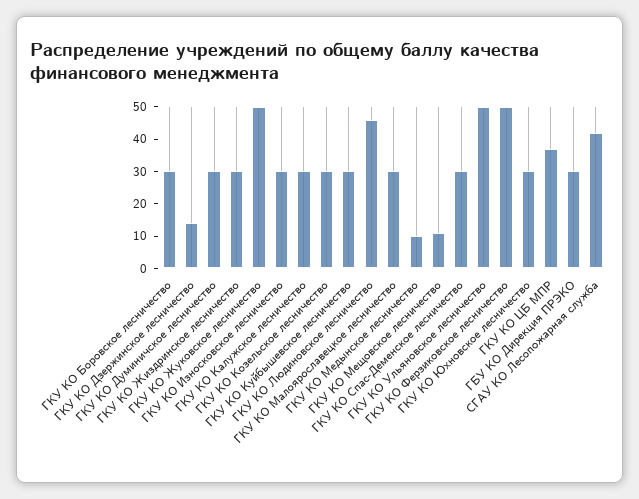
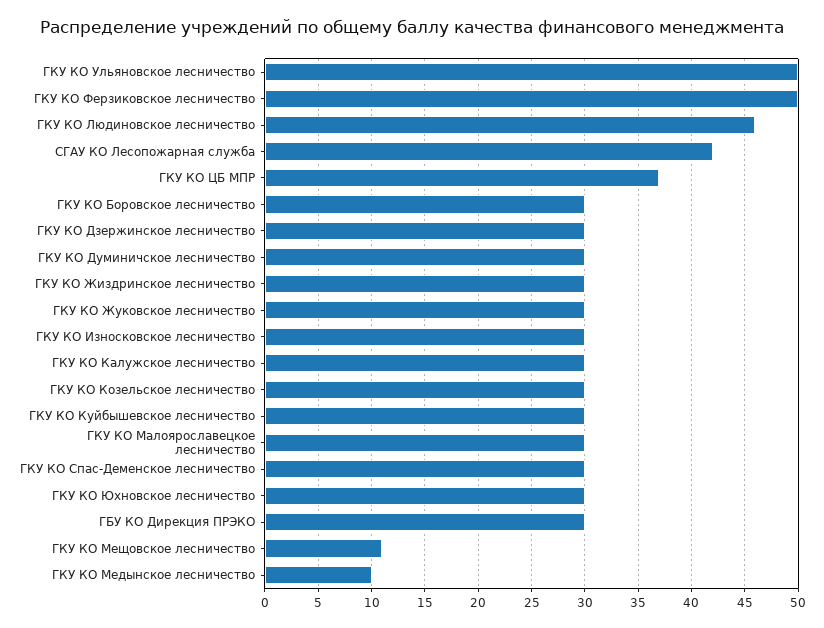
  {
    "ГКУ КО Боровское лесничество": 30,
-   "ГКУ КО Дзержинское лесничество": 15,
+   "ГКУ КО Дзержинское лесничество": 30,
    "ГКУ КО Думиничское лесничество": 30,
    "ГКУ КО Жиздринское лесничество": 30,
-   "ГКУ КО Жуковское лесничество": 50,
+   "ГКУ КО Жуковское лесничество": 30,
    "ГКУ КО Износковское лесничество": 30,
    "ГКУ КО Калужское лесничество": 30,
    "ГКУ КО Козельское лесничество": 30,
    "ГКУ КО Куйбышевское лесничество": 30,
    "ГКУ КО Людиновское лесничество": 46,
    "ГКУ КО Малоярославецкое лесничество": 30,
    "ГКУ КО Медынское лесничество": 10,
    "ГКУ КО Мещовское лесничество": 11,
    "ГКУ КО Спас-Деменское лесничество": 30,
    "ГКУ КО Ульяновское лесничество": 50,
    "ГКУ КО Ферзиковское лесничество": 50,
    "ГКУ КО Юхновское лесничество": 30,
    "ГКУ КО ЦБ МПР": 37,
    "ГБУ КО Дирекция ПРЭКО": 30,
    "СГАУ КО Лесопожарная служба": 42
  }

